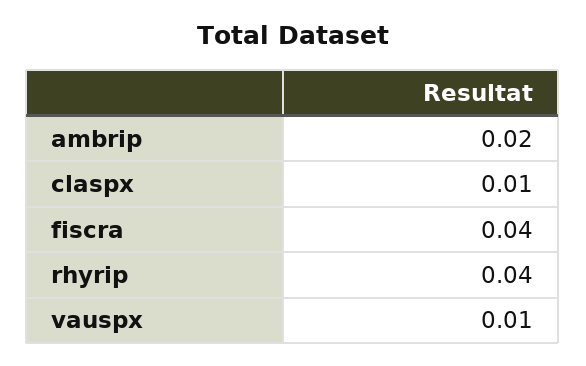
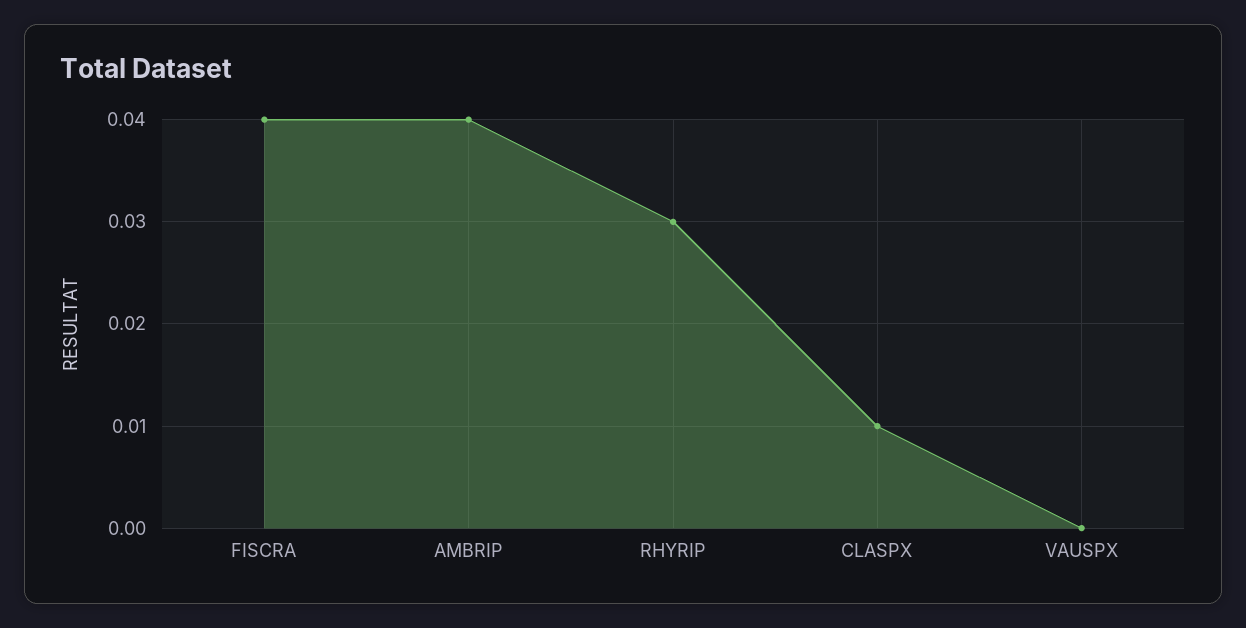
  {
-   "ambrip": 0.02,
+   "ambrip": 0.04,
    "claspx": 0.01,
    "fiscra": 0.04,
-   "rhyrip": 0.04,
+   "rhyrip": 0.03,
-   "vauspx": 0.01
+   "vauspx": 0
  }

